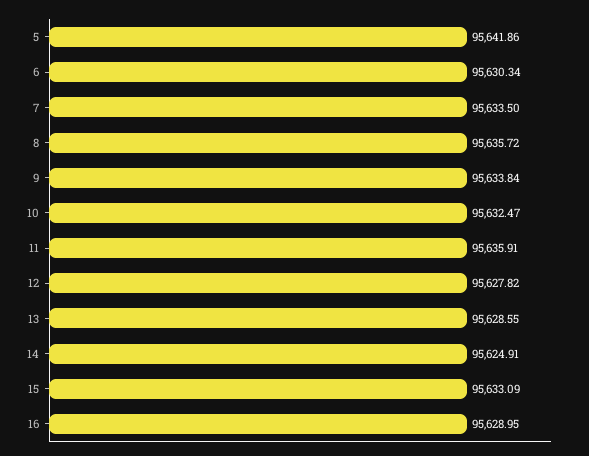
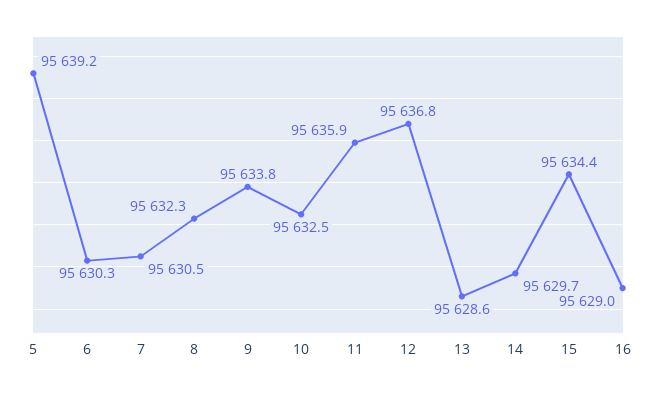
  {
-   "5": 95641.86,
+   "5": 95639.2,
    "6": 95630.34,
-   "7": 95633.5,
+   "7": 95630.5,
-   "8": 95635.72,
+   "8": 95632.3,
    "9": 95633.84,
    "10": 95632.47,
    "11": 95635.91,
-   "12": 95627.82,
+   "12": 95636.8,
    "13": 95628.55,
-   "14": 95624.91,
+   "14": 95629.7,
-   "15": 95633.09,
+   "15": 95634.4,
    "16": 95628.95
  }

